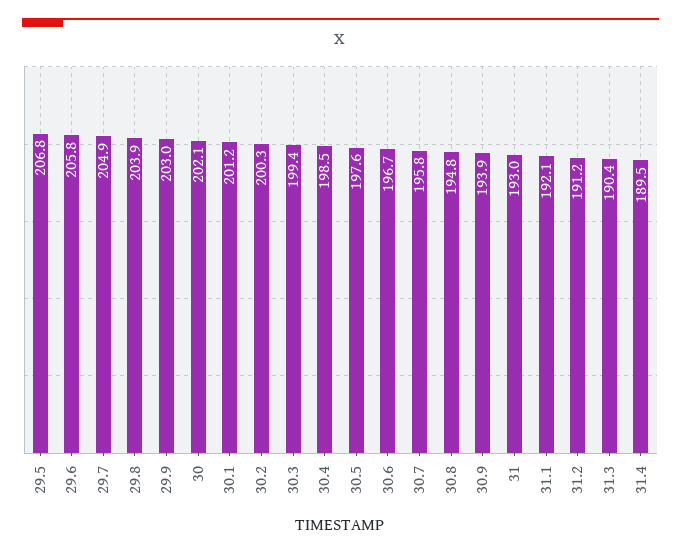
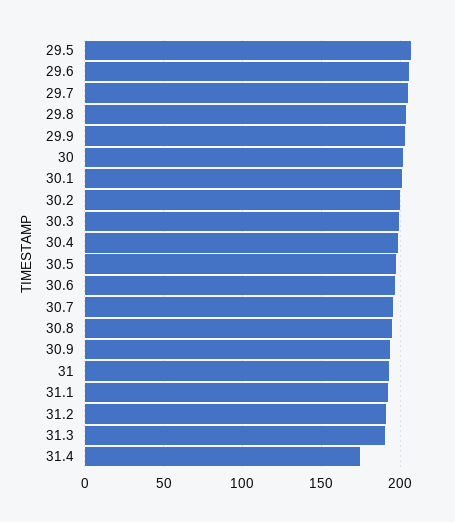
  {
    "29.5": 206.8,
    "29.6": 205.8,
    "29.7": 204.9,
    "29.8": 203.9,
    "29.9": 203,
    "30": 202.1,
    "30.1": 201.2,
    "30.2": 200.3,
    "30.3": 199.4,
    "30.4": 198.5,
    "30.5": 197.6,
    "30.6": 196.7,
    "30.7": 195.8,
    "30.8": 194.8,
    "30.9": 193.9,
    "31": 193,
    "31.1": 192.1,
    "31.2": 191.2,
    "31.3": 190.4,
-   "31.4": 189.5
+   "31.4": 175
  }

